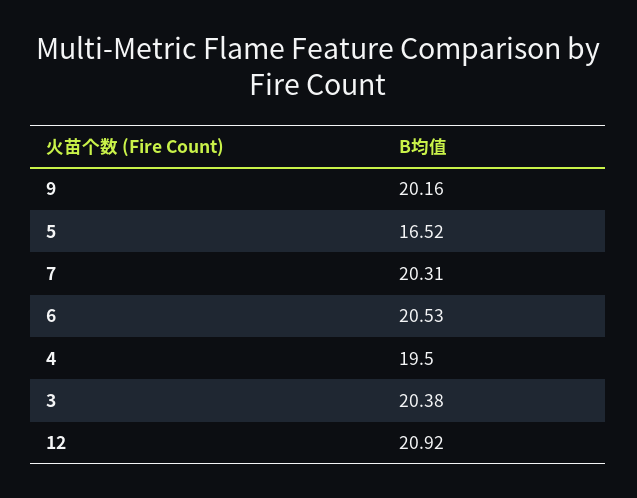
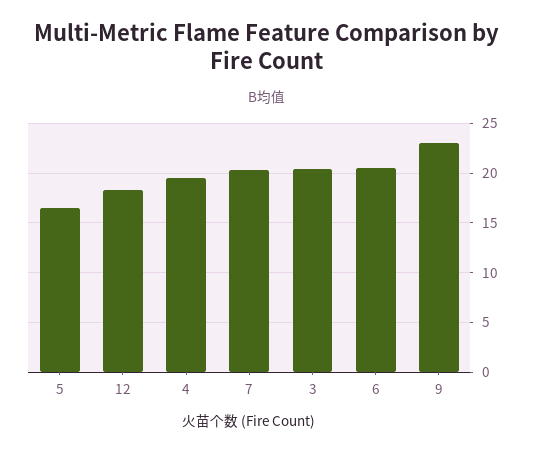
  {
-   "9": 20.16,
+   "9": 23,
    "5": 16.52,
    "7": 20.31,
    "6": 20.53,
    "4": 19.5,
    "3": 20.38,
-   "12": 20.92
+   "12": 18
  }

